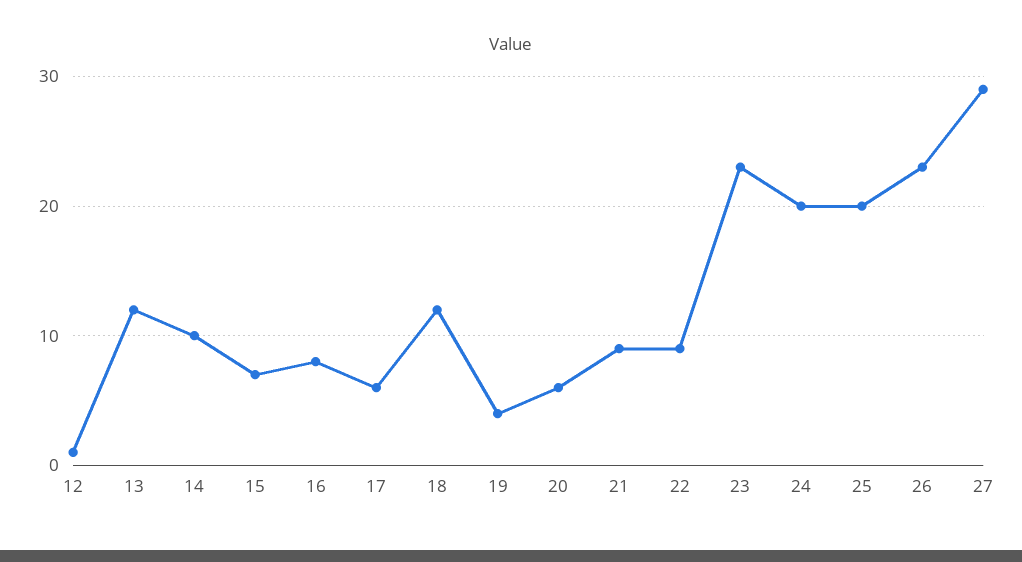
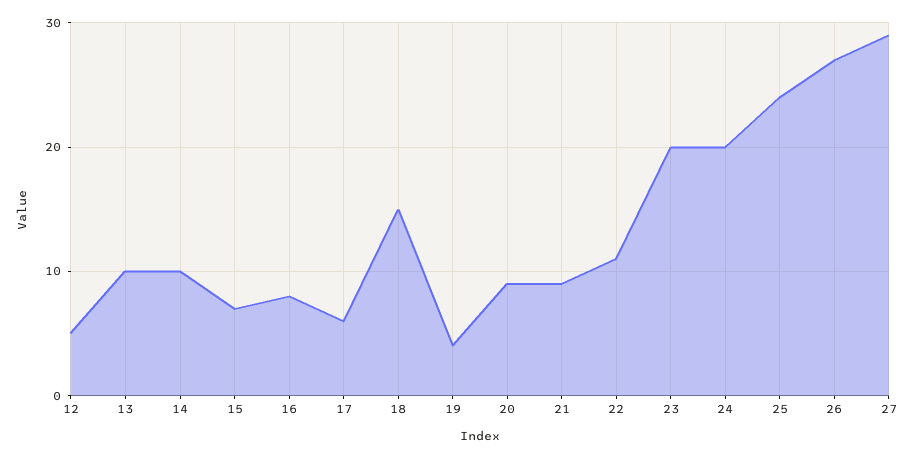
  {
-   "12": 1,
+   "12": 5,
-   "13": 12,
+   "13": 10,
    "14": 10,
    "15": 7,
    "16": 8,
    "17": 6,
-   "18": 12,
+   "18": 15,
    "19": 4,
-   "20": 6,
+   "20": 9,
    "21": 9,
-   "22": 9,
+   "22": 11,
-   "23": 23,
+   "23": 20,
    "24": 20,
-   "25": 20,
+   "25": 24,
-   "26": 23,
+   "26": 27,
    "27": 29
  }

